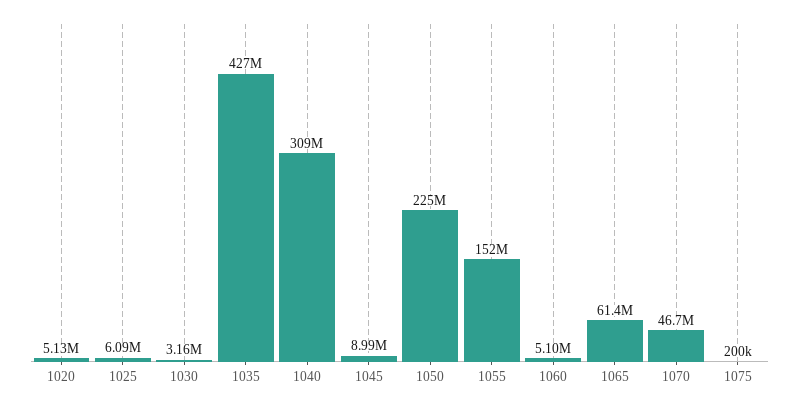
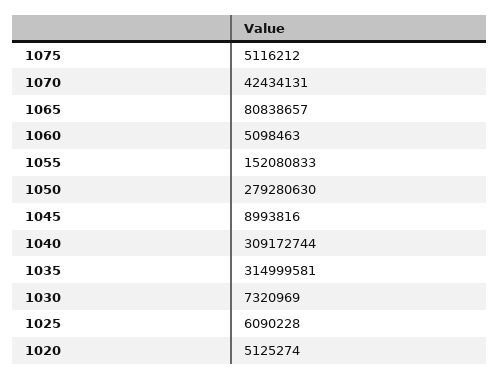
  {
    "1020": 5125274,
    "1025": 6090228,
-   "1030": 3160000,
+   "1030": 7320969,
-   "1035": 427000000,
+   "1035": 314999581,
    "1040": 309172744,
    "1045": 8993816,
-   "1050": 225000000,
+   "1050": 279280630,
    "1055": 152080833,
    "1060": 5098463,
-   "1065": 61400000,
+   "1065": 80838657,
-   "1070": 46700000,
+   "1070": 42434131,
-   "1075": 200000
+   "1075": 5116212
  }

